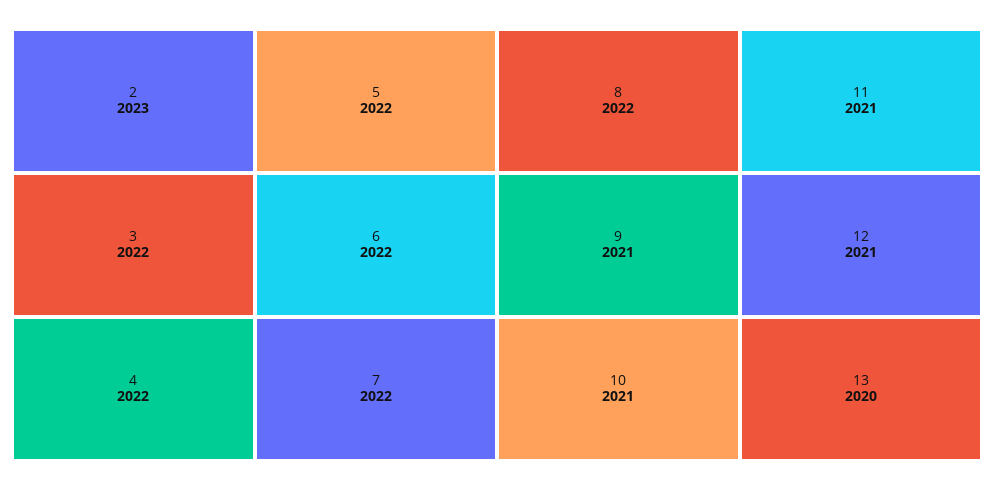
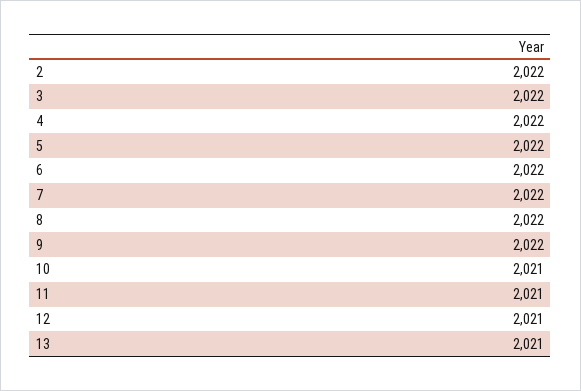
  {
-   "2": 2023,
+   "2": 2022,
    "3": 2022,
    "4": 2022,
    "5": 2022,
    "6": 2022,
    "7": 2022,
    "8": 2022,
-   "9": 2021,
+   "9": 2022,
    "10": 2021,
    "11": 2021,
    "12": 2021,
-   "13": 2020
+   "13": 2021
  }

